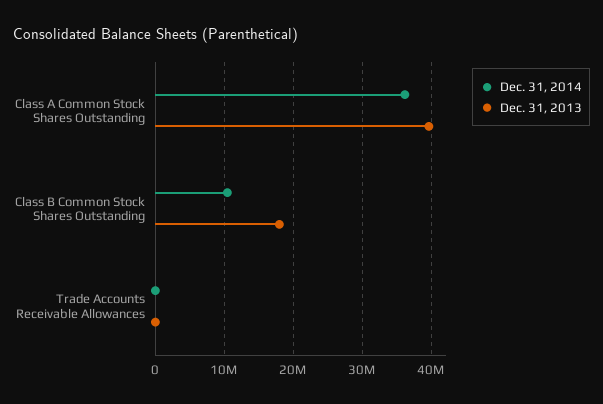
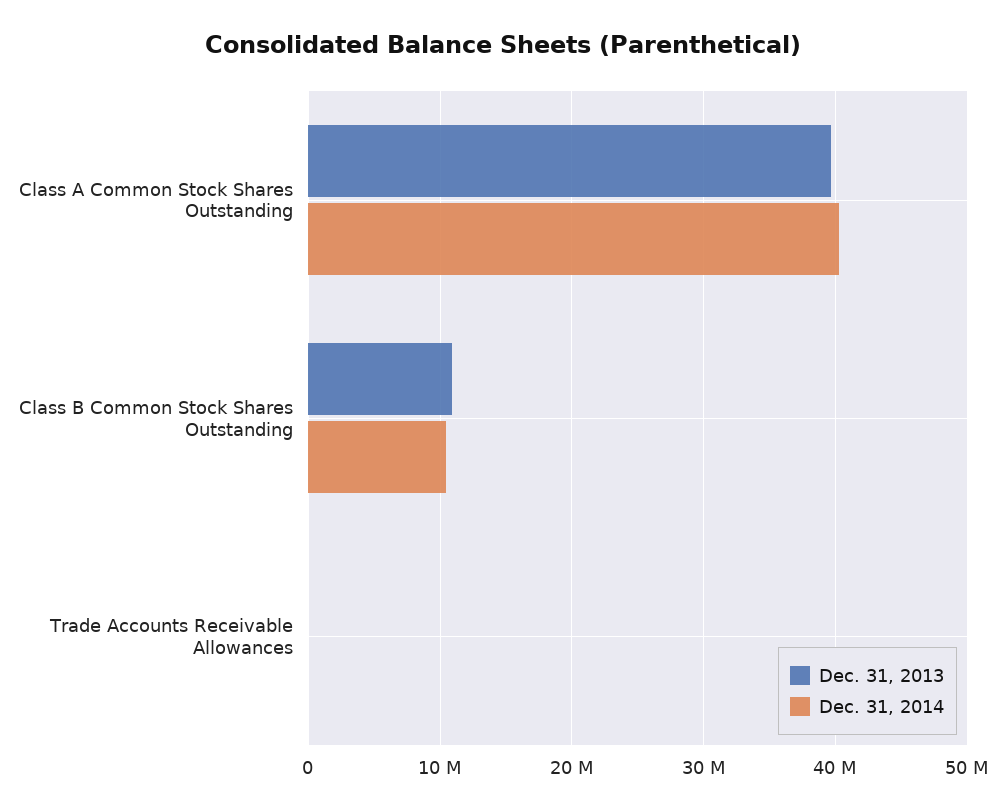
  {
    "Dec. 31, 2014": {
-     "Class A Common Stock Shares Outstanding": 36000000,
+     "Class A Common Stock Shares Outstanding": 40000000,
      "Class B Common Stock Shares Outstanding": 10000000,
      "Trade Accounts Receivable Allowances": 0
    },
    "Dec. 31, 2013": {
      "Class A Common Stock Shares Outstanding": 40000000,
-     "Class B Common Stock Shares Outstanding": 18000000,
+     "Class B Common Stock Shares Outstanding": 11000000,
      "Trade Accounts Receivable Allowances": 0
    }
  }

